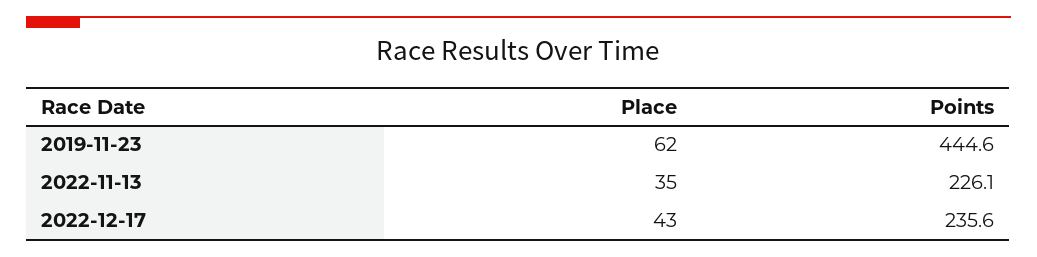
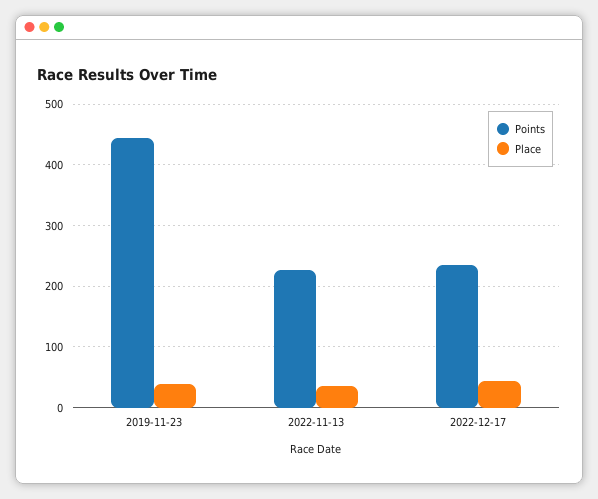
  {
    "Place": {
-     "2019-11-23": 62,
+     "2019-11-23": 40,
      "2022-11-13": 35,
      "2022-12-17": 43
    },
    "Points": {
      "2019-11-23": 444.6,
      "2022-11-13": 226.1,
      "2022-12-17": 235.6
    }
  }

